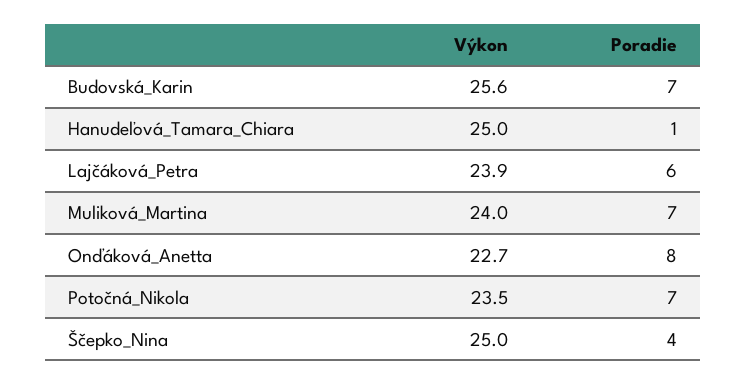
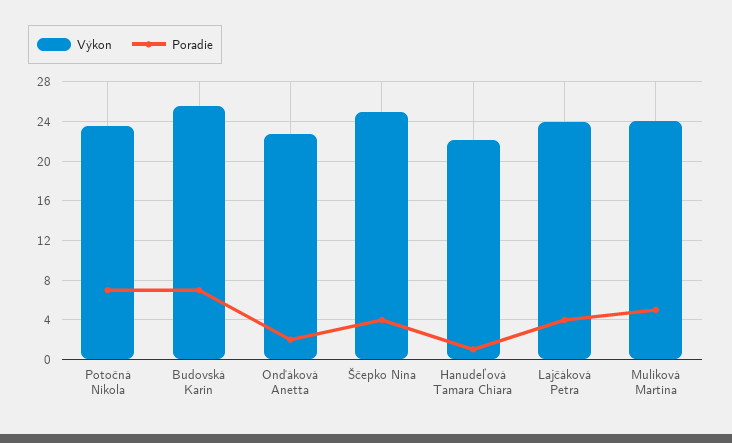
  {
    "Výkon": {
      "Budovská_Karin": 25.6,
-     "Hanudeľová_Tamara_Chiara": 25,
+     "Hanudeľová_Tamara_Chiara": 22,
      "Lajčáková_Petra": 23.9,
      "Muliková_Martina": 24,
      "Onďáková_Anetta": 22.7,
      "Potočná_Nikola": 23.5,
      "Ščepko_Nina": 25
    },
    "Poradie": {
      "Budovská_Karin": 7,
      "Hanudeľová_Tamara_Chiara": 1,
-     "Lajčáková_Petra": 6,
+     "Lajčáková_Petra": 4,
-     "Muliková_Martina": 7,
+     "Muliková_Martina": 5,
-     "Onďáková_Anetta": 8,
+     "Onďáková_Anetta": 2,
      "Potočná_Nikola": 7,
      "Ščepko_Nina": 4
    }
  }

